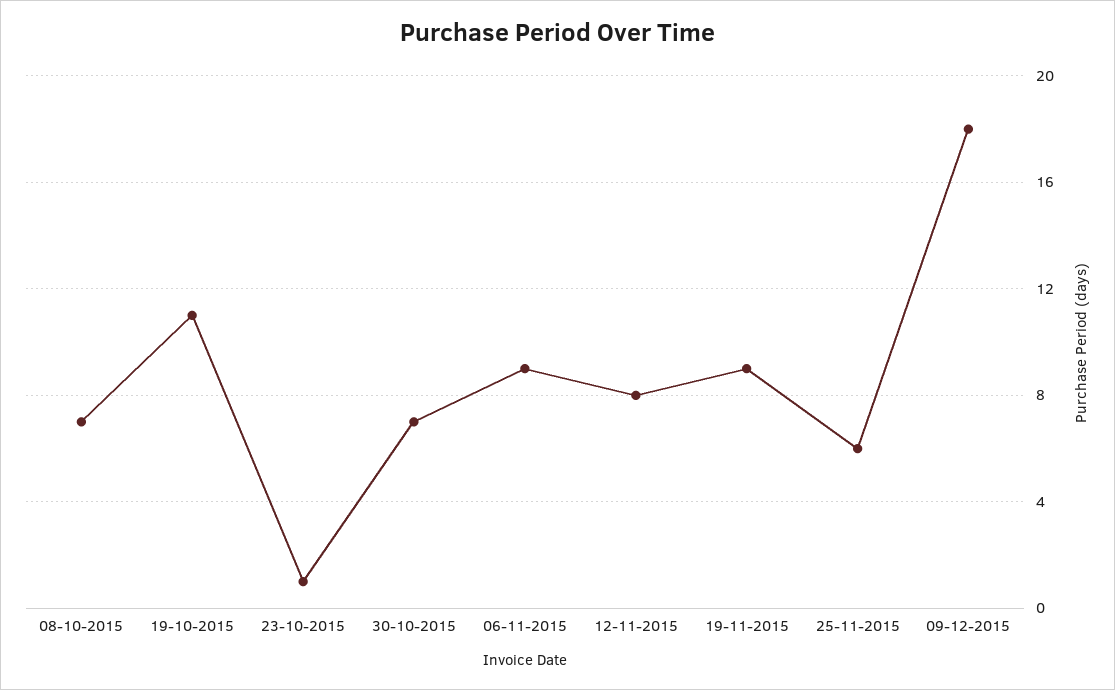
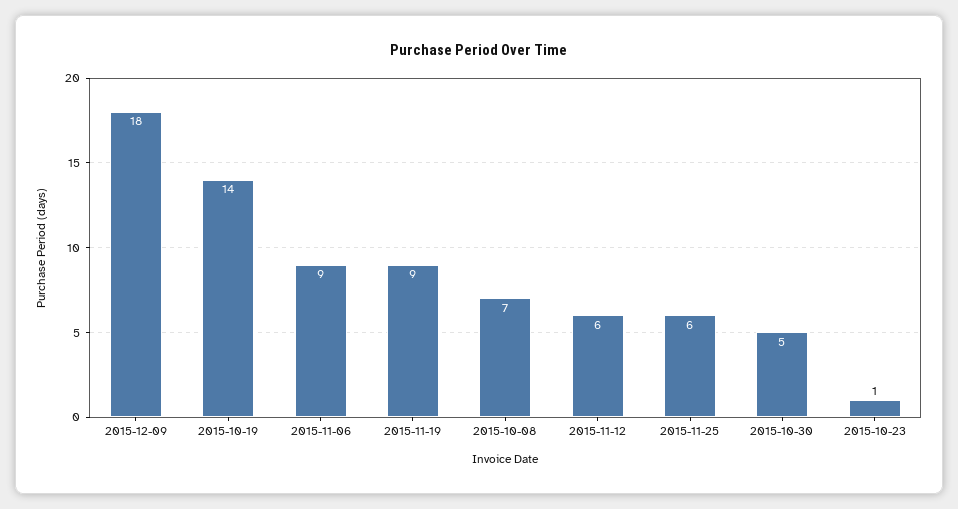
  {
    "08-10-2015": 7,
-   "19-10-2015": 11,
+   "19-10-2015": 14,
    "23-10-2015": 1,
-   "30-10-2015": 7,
+   "30-10-2015": 5,
    "06-11-2015": 9,
-   "12-11-2015": 8,
+   "12-11-2015": 6,
    "19-11-2015": 9,
    "25-11-2015": 6,
    "09-12-2015": 18
  }

